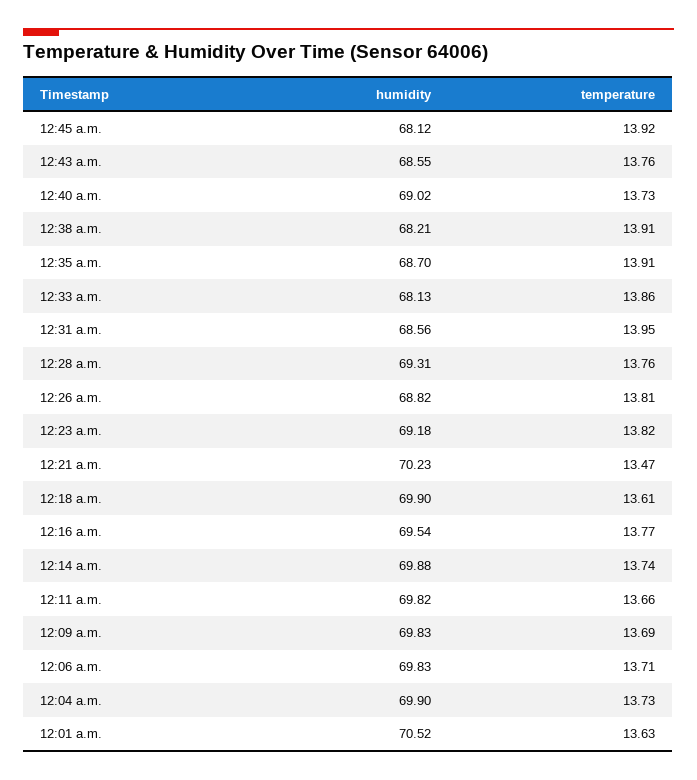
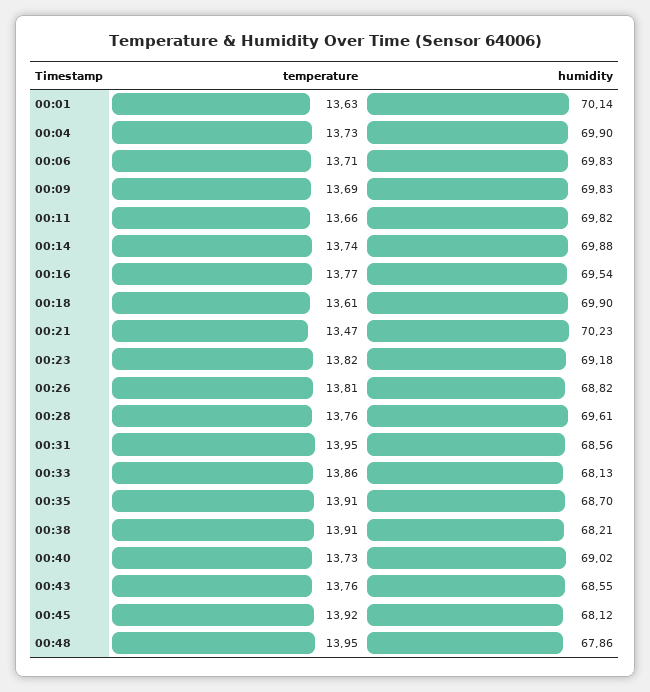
  {
    "humidity": {
      "12:45 a.m.": 68.12,
      "12:43 a.m.": 68.55,
      "12:40 a.m.": 69.02,
      "12:38 a.m.": 68.21,
      "12:35 a.m.": 68.7,
      "12:33 a.m.": 68.13,
      "12:31 a.m.": 68.56,
-     "12:28 a.m.": 69.31,
+     "12:28 a.m.": 69.61,
      "12:26 a.m.": 68.82,
      "12:23 a.m.": 69.18,
      "12:21 a.m.": 70.23,
      "12:18 a.m.": 69.9,
      "12:16 a.m.": 69.54,
      "12:14 a.m.": 69.88,
      "12:11 a.m.": 69.82,
      "12:09 a.m.": 69.83,
      "12:06 a.m.": 69.83,
      "12:04 a.m.": 69.9,
-     "12:01 a.m.": 70.52
+     "12:01 a.m.": 70.14,
+     "00:48": 67.86
    },
    "temperature": {
      "12:45 a.m.": 13.92,
      "12:43 a.m.": 13.76,
      "12:40 a.m.": 13.73,
      "12:38 a.m.": 13.91,
      "12:35 a.m.": 13.91,
      "12:33 a.m.": 13.86,
      "12:31 a.m.": 13.95,
      "12:28 a.m.": 13.76,
      "12:26 a.m.": 13.81,
      "12:23 a.m.": 13.82,
      "12:21 a.m.": 13.47,
      "12:18 a.m.": 13.61,
      "12:16 a.m.": 13.77,
      "12:14 a.m.": 13.74,
      "12:11 a.m.": 13.66,
      "12:09 a.m.": 13.69,
      "12:06 a.m.": 13.71,
      "12:04 a.m.": 13.73,
-     "12:01 a.m.": 13.63
+     "12:01 a.m.": 13.63,
+     "00:48": 13.95
    }
  }

